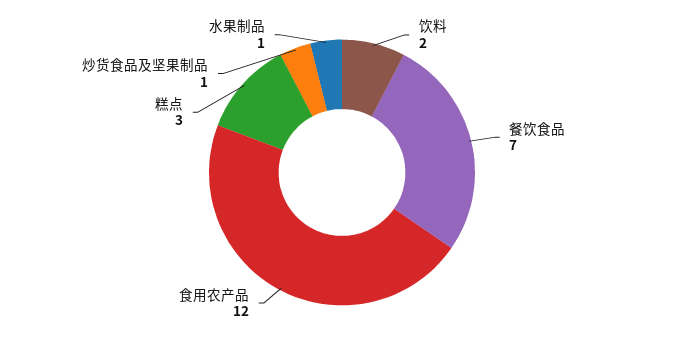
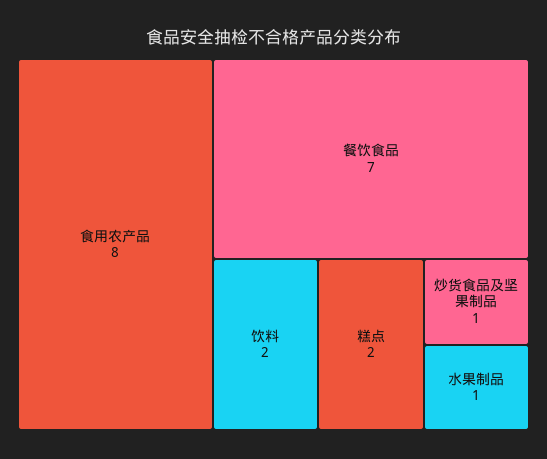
  {
    "饮料": 2,
    "餐饮食品": 7,
-   "食用农产品": 12,
+   "食用农产品": 8,
-   "糕点": 3,
+   "糕点": 2,
    "炒货食品及坚果制品": 1,
    "水果制品": 1
  }

